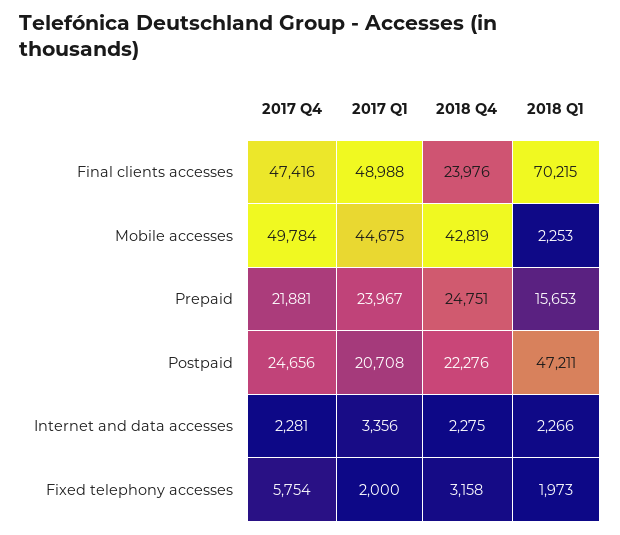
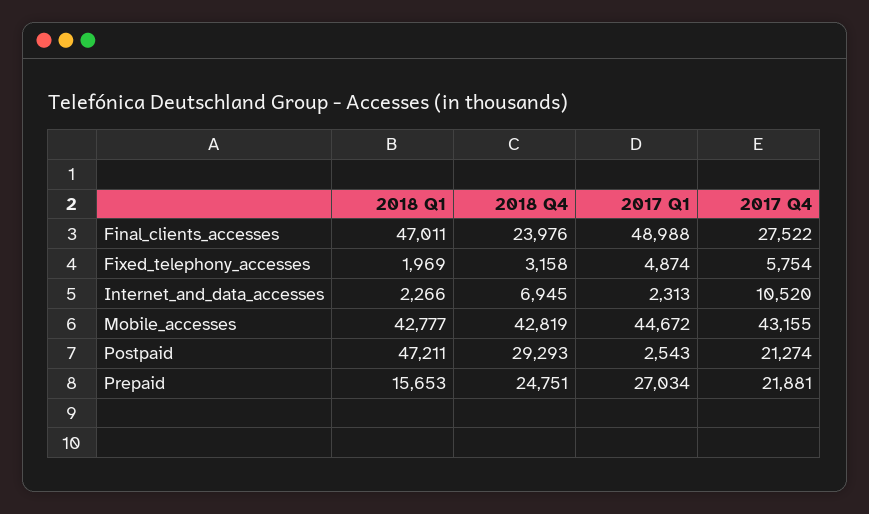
  {
    "2017 Q4": {
-     "Final clients accesses": 47416,
+     "Final clients accesses": 27522,
-     "Mobile accesses": 49784,
+     "Mobile accesses": 43155,
      "Prepaid": 21881,
-     "Postpaid": 24656,
+     "Postpaid": 21274,
-     "Internet and data accesses": 2281,
+     "Internet and data accesses": 10520,
      "Fixed telephony accesses": 5754
    },
    "2017 Q1": {
      "Final clients accesses": 48988,
-     "Mobile accesses": 44675,
+     "Mobile accesses": 44672,
-     "Prepaid": 23967,
+     "Prepaid": 27034,
-     "Postpaid": 20708,
+     "Postpaid": 2543,
-     "Internet and data accesses": 3356,
+     "Internet and data accesses": 2313,
-     "Fixed telephony accesses": 2000
+     "Fixed telephony accesses": 4874
    },
    "2018 Q4": {
      "Final clients accesses": 23976,
      "Mobile accesses": 42819,
      "Prepaid": 24751,
-     "Postpaid": 22276,
+     "Postpaid": 29293,
-     "Internet and data accesses": 2275,
+     "Internet and data accesses": 6945,
      "Fixed telephony accesses": 3158
    },
    "2018 Q1": {
-     "Final clients accesses": 70215,
+     "Final clients accesses": 47011,
-     "Mobile accesses": 2253,
+     "Mobile accesses": 42777,
      "Prepaid": 15653,
      "Postpaid": 47211,
      "Internet and data accesses": 2266,
-     "Fixed telephony accesses": 1973
+     "Fixed telephony accesses": 1969
    }
  }

